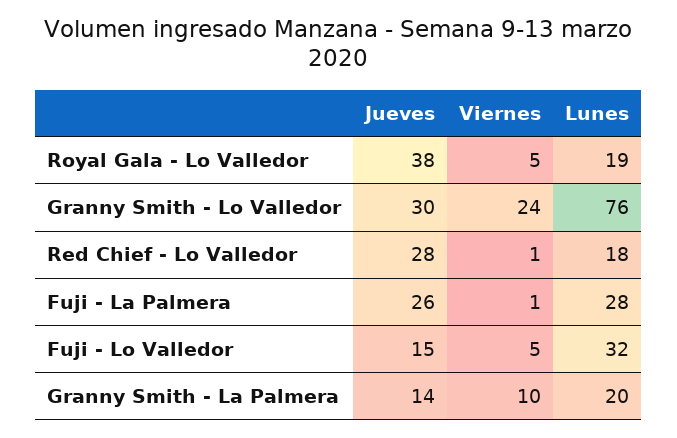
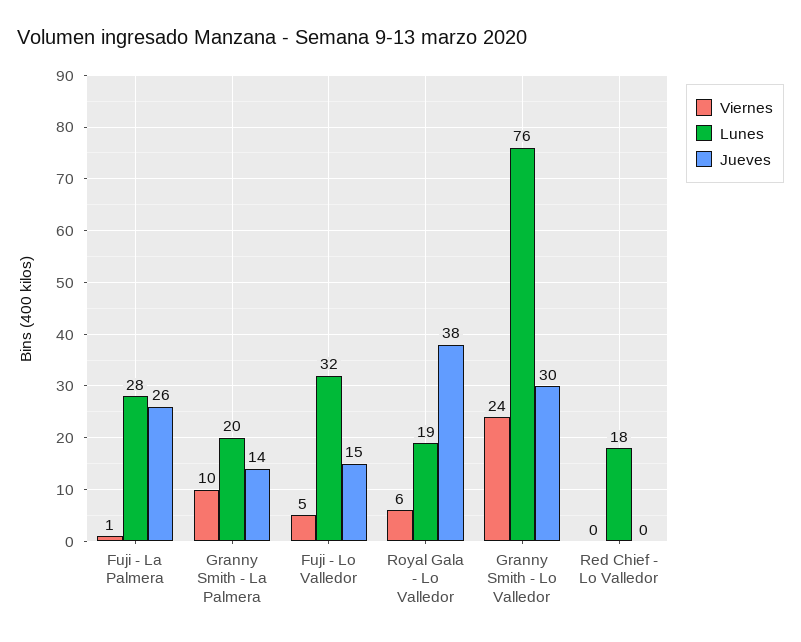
  {
    "Jueves": {
      "Royal Gala - Lo Valledor": 38,
      "Granny Smith - Lo Valledor": 30,
-     "Red Chief - Lo Valledor": 28,
+     "Red Chief - Lo Valledor": 0,
      "Fuji - La Palmera": 26,
      "Fuji - Lo Valledor": 15,
      "Granny Smith - La Palmera": 14
    },
    "Viernes": {
-     "Royal Gala - Lo Valledor": 5,
+     "Royal Gala - Lo Valledor": 6,
      "Granny Smith - Lo Valledor": 24,
-     "Red Chief - Lo Valledor": 1,
+     "Red Chief - Lo Valledor": 0,
      "Fuji - La Palmera": 1,
      "Fuji - Lo Valledor": 5,
      "Granny Smith - La Palmera": 10
    },
    "Lunes": {
      "Royal Gala - Lo Valledor": 19,
      "Granny Smith - Lo Valledor": 76,
      "Red Chief - Lo Valledor": 18,
      "Fuji - La Palmera": 28,
      "Fuji - Lo Valledor": 32,
      "Granny Smith - La Palmera": 20
    }
  }

